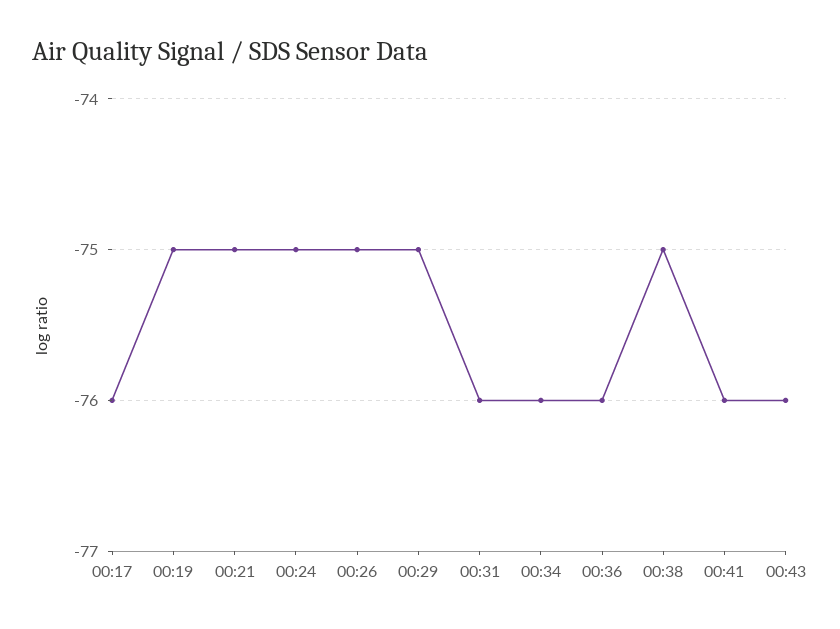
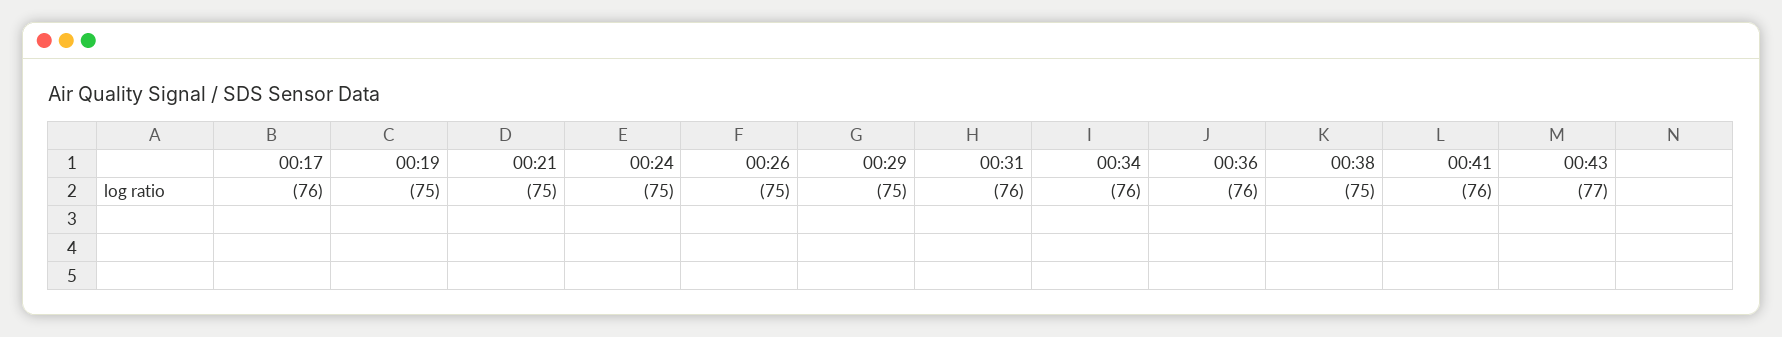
  {
    "00:17": -76,
    "00:19": -75,
    "00:21": -75,
    "00:24": -75,
    "00:26": -75,
    "00:29": -75,
    "00:31": -76,
    "00:34": -76,
    "00:36": -76,
    "00:38": -75,
    "00:41": -76,
-   "00:43": -76
+   "00:43": -77
  }

